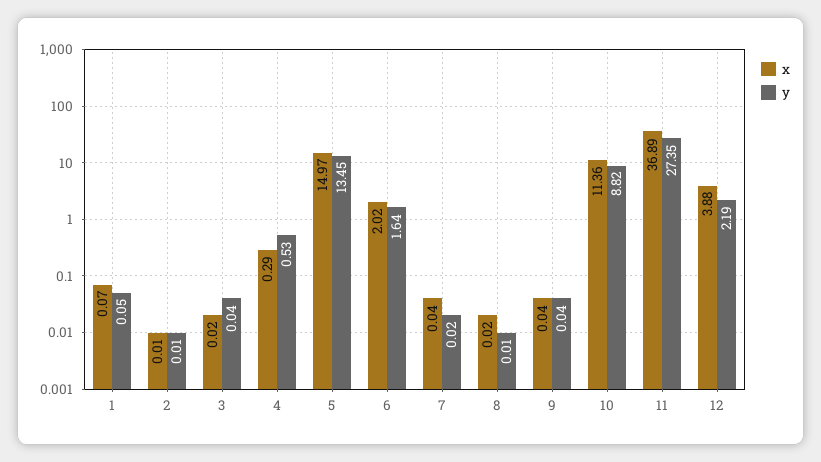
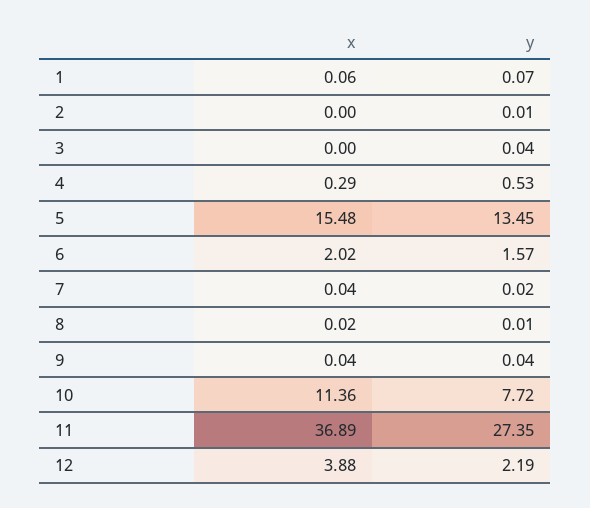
  {
    "x": {
-     "1": 0.07,
+     "1": 0.06,
-     "2": 0.01,
+     "2": 0,
-     "3": 0.02,
+     "3": 0,
      "4": 0.29,
-     "5": 14.97,
+     "5": 15.48,
      "6": 2.02,
      "7": 0.04,
      "8": 0.02,
      "9": 0.04,
      "10": 11.36,
      "11": 36.89,
      "12": 3.88
    },
    "y": {
-     "1": 0.05,
+     "1": 0.07,
      "2": 0.01,
      "3": 0.04,
      "4": 0.53,
      "5": 13.45,
-     "6": 1.64,
+     "6": 1.57,
      "7": 0.02,
      "8": 0.01,
      "9": 0.04,
-     "10": 8.82,
+     "10": 7.72,
      "11": 27.35,
      "12": 2.19
    }
  }

